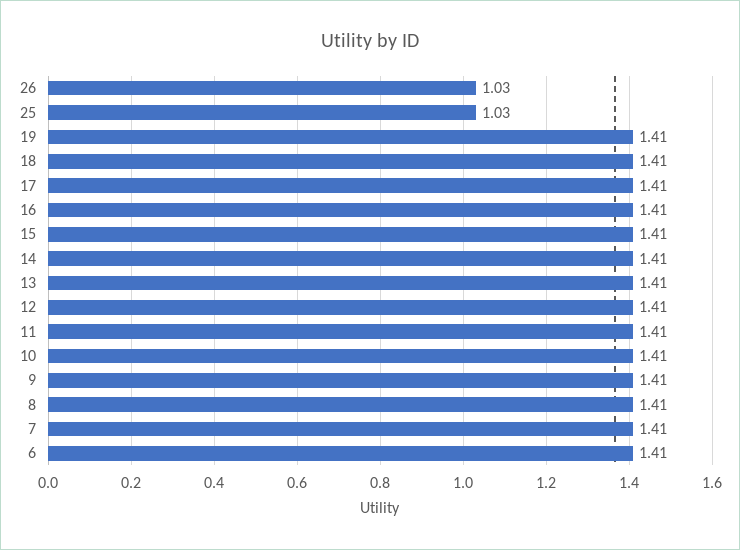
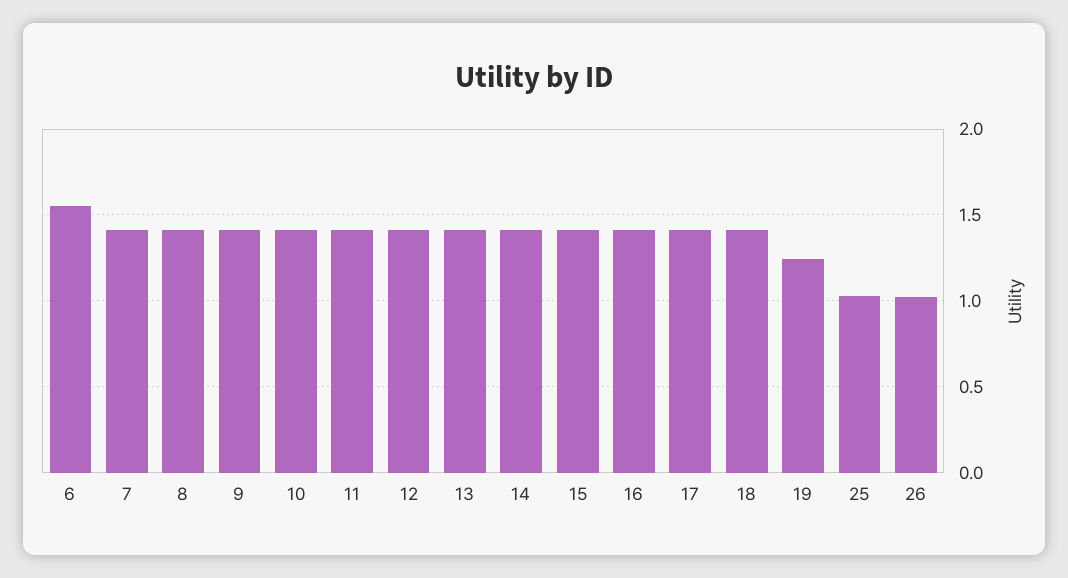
  {
    "26": 1.03,
    "25": 1.03,
-   "19": 1.41,
+   "19": 1.25,
    "18": 1.41,
    "17": 1.41,
    "16": 1.41,
    "15": 1.41,
    "14": 1.41,
    "13": 1.41,
    "12": 1.41,
    "11": 1.41,
    "10": 1.41,
    "9": 1.41,
    "8": 1.41,
    "7": 1.41,
-   "6": 1.41
+   "6": 1.55
  }

